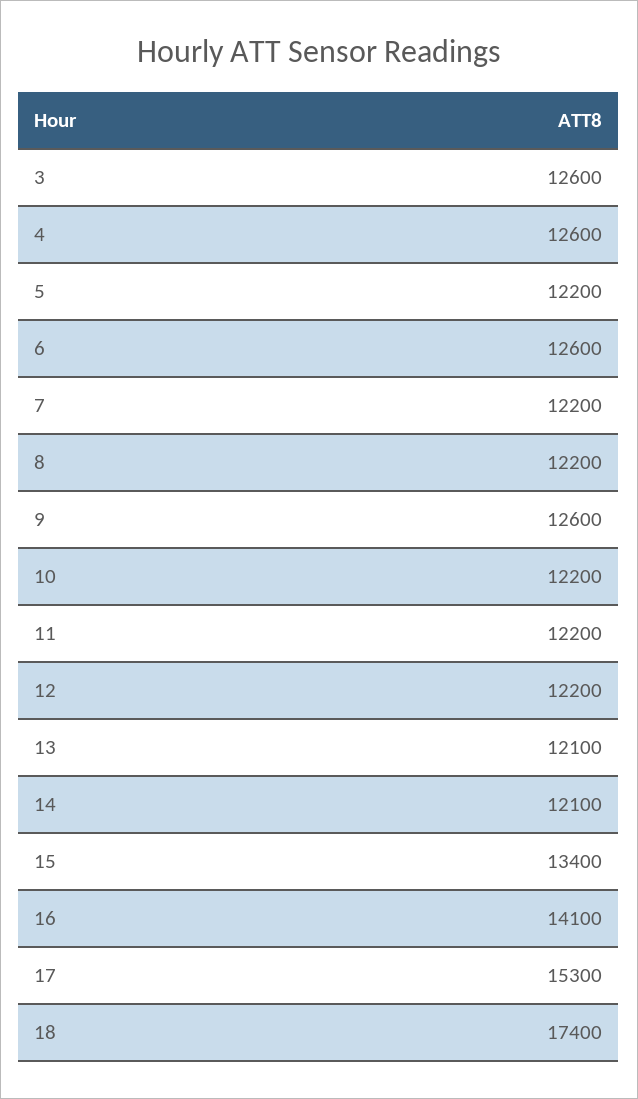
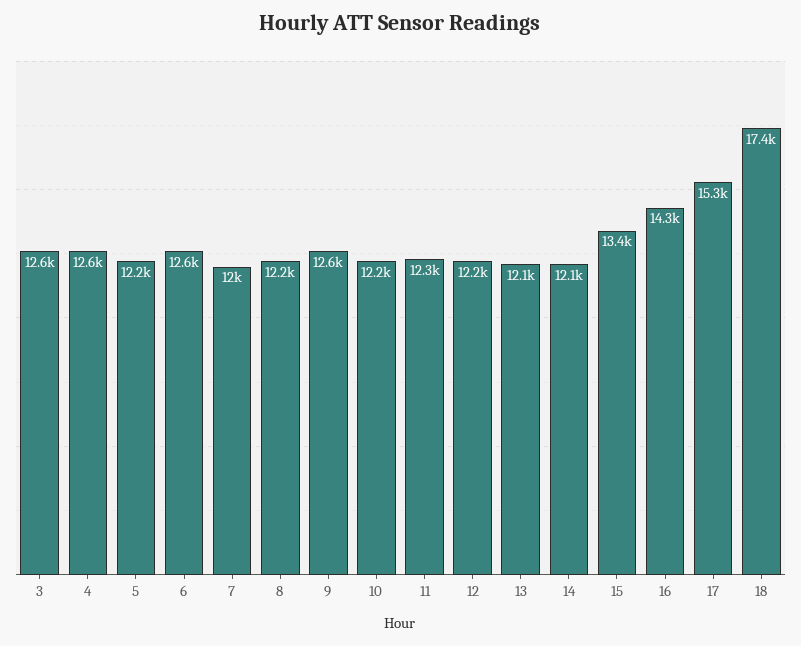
  {
    "3": 12600,
    "4": 12600,
    "5": 12200,
    "6": 12600,
-   "7": 12200,
+   "7": 12000,
    "8": 12200,
    "9": 12600,
    "10": 12200,
-   "11": 12200,
+   "11": 12300,
    "12": 12200,
    "13": 12100,
    "14": 12100,
    "15": 13400,
-   "16": 14100,
+   "16": 14300,
    "17": 15300,
    "18": 17400
  }

